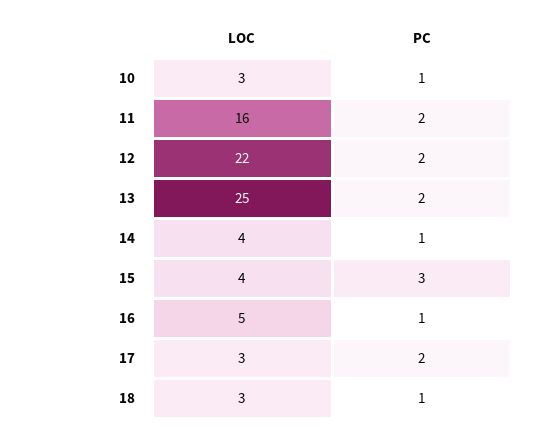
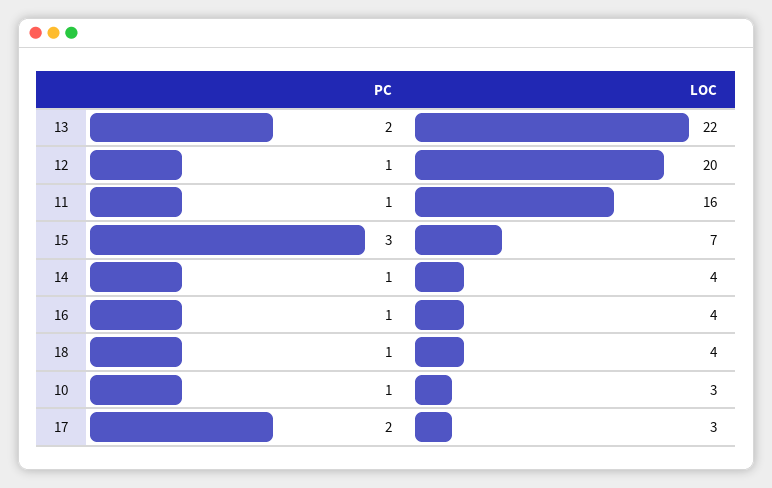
  {
    "LOC": {
      "10": 3,
      "11": 16,
-     "12": 22,
+     "12": 20,
-     "13": 25,
+     "13": 22,
      "14": 4,
-     "15": 4,
+     "15": 7,
-     "16": 5,
+     "16": 4,
      "17": 3,
-     "18": 3
+     "18": 4
    },
    "PC": {
      "10": 1,
-     "11": 2,
+     "11": 1,
-     "12": 2,
+     "12": 1,
      "13": 2,
      "14": 1,
      "15": 3,
      "16": 1,
      "17": 2,
      "18": 1
    }
  }

